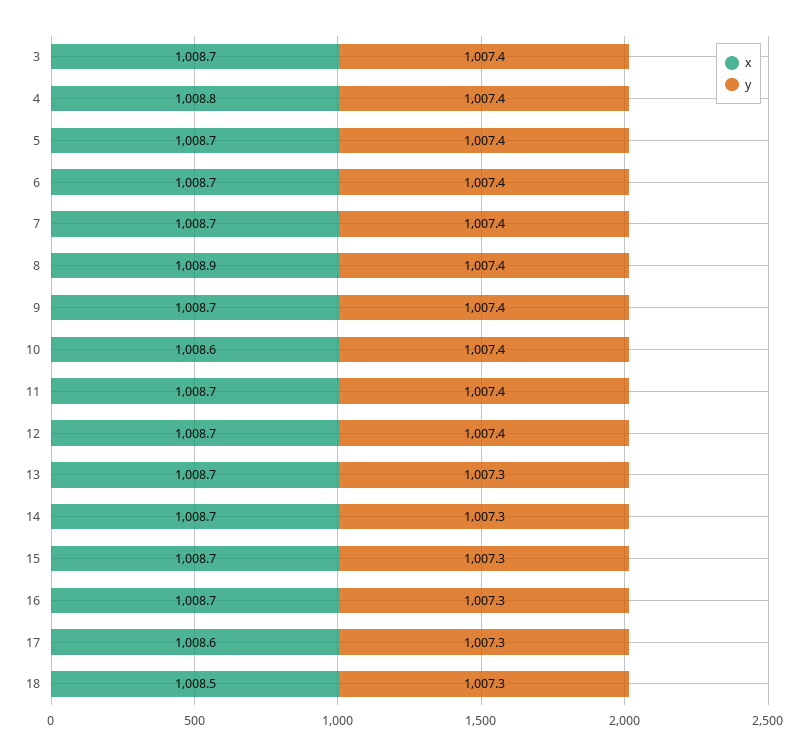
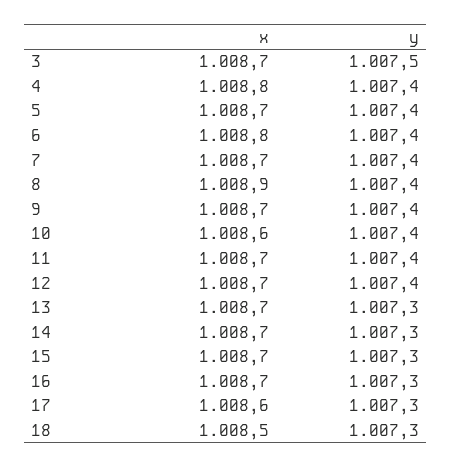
  {
    "x": {
      "3": 1008.7,
      "4": 1008.8,
      "5": 1008.7,
-     "6": 1008.7,
+     "6": 1008.8,
      "7": 1008.7,
      "8": 1008.9,
      "9": 1008.7,
      "10": 1008.6,
      "11": 1008.7,
      "12": 1008.7,
      "13": 1008.7,
      "14": 1008.7,
      "15": 1008.7,
      "16": 1008.7,
      "17": 1008.6,
      "18": 1008.5
    },
    "y": {
-     "3": 1007.4,
+     "3": 1007.5,
      "4": 1007.4,
      "5": 1007.4,
      "6": 1007.4,
      "7": 1007.4,
      "8": 1007.4,
      "9": 1007.4,
      "10": 1007.4,
      "11": 1007.4,
      "12": 1007.4,
      "13": 1007.3,
      "14": 1007.3,
      "15": 1007.3,
      "16": 1007.3,
      "17": 1007.3,
      "18": 1007.3
    }
  }

